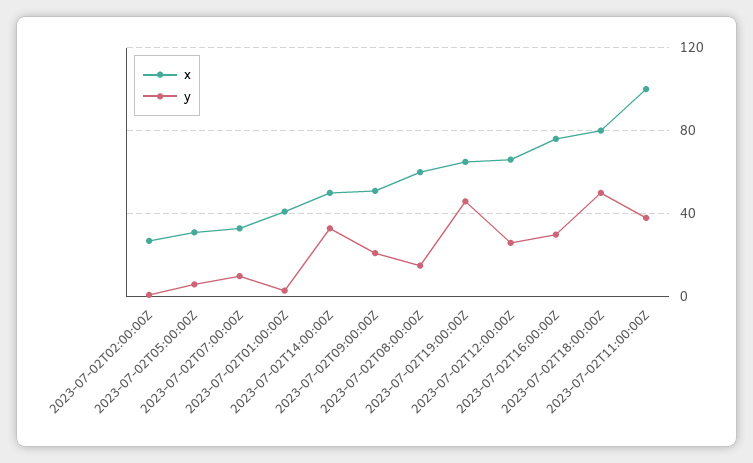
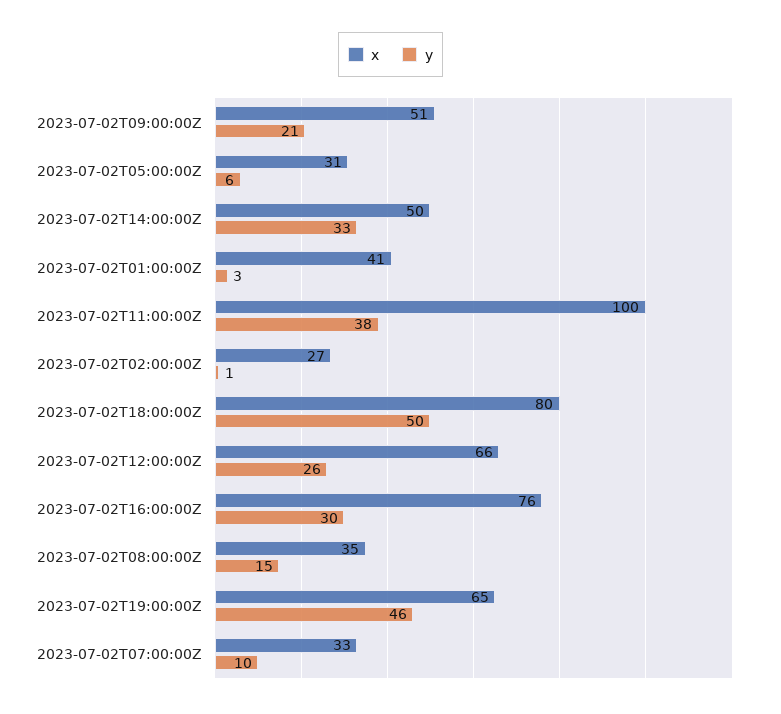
  {
    "x": {
      "2023-07-02T02:00:00Z": 27,
      "2023-07-02T05:00:00Z": 31,
      "2023-07-02T07:00:00Z": 33,
      "2023-07-02T01:00:00Z": 41,
      "2023-07-02T14:00:00Z": 50,
      "2023-07-02T09:00:00Z": 51,
-     "2023-07-02T08:00:00Z": 60,
+     "2023-07-02T08:00:00Z": 35,
      "2023-07-02T19:00:00Z": 65,
      "2023-07-02T12:00:00Z": 66,
      "2023-07-02T16:00:00Z": 76,
      "2023-07-02T18:00:00Z": 80,
      "2023-07-02T11:00:00Z": 100
    },
    "y": {
      "2023-07-02T02:00:00Z": 1,
      "2023-07-02T05:00:00Z": 6,
      "2023-07-02T07:00:00Z": 10,
      "2023-07-02T01:00:00Z": 3,
      "2023-07-02T14:00:00Z": 33,
      "2023-07-02T09:00:00Z": 21,
      "2023-07-02T08:00:00Z": 15,
      "2023-07-02T19:00:00Z": 46,
      "2023-07-02T12:00:00Z": 26,
      "2023-07-02T16:00:00Z": 30,
      "2023-07-02T18:00:00Z": 50,
      "2023-07-02T11:00:00Z": 38
    }
  }

